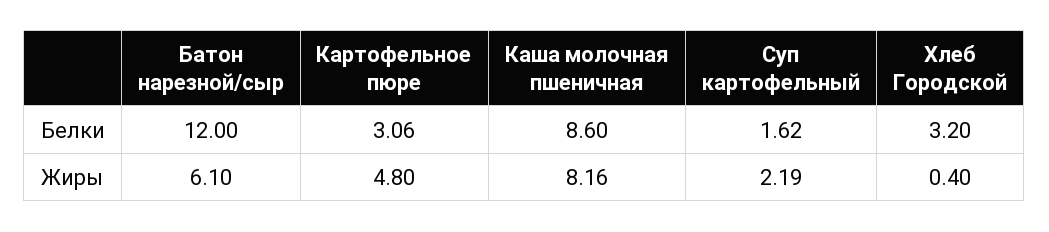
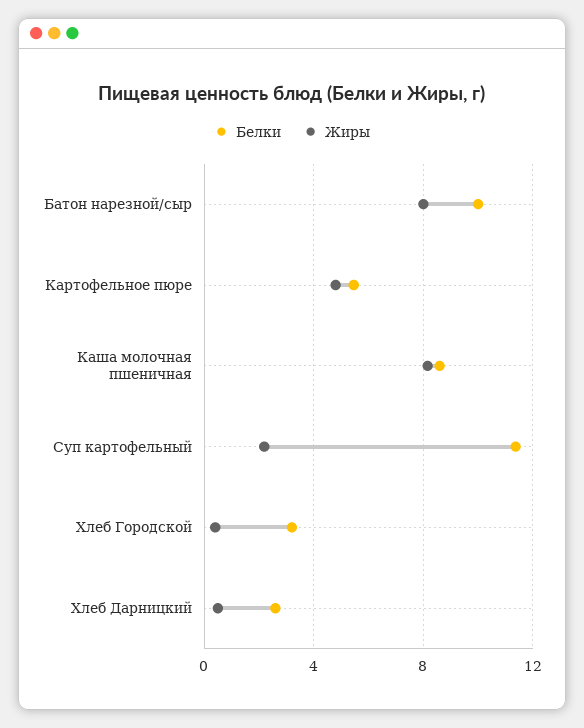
  {
    "Белки": {
-     "Батон нарезной/сыр": 12,
+     "Батон нарезной/сыр": 10,
-     "Картофельное пюре": 3.06,
+     "Картофельное пюре": 5.5,
      "Каша молочная пшеничная": 8.6,
-     "Суп картофельный": 1.62,
+     "Суп картофельный": 11.5,
-     "Хлеб Городской": 3.2
+     "Хлеб Городской": 3.2,
+     "Хлеб Дарницкий": 2.5
    },
    "Жиры": {
-     "Батон нарезной/сыр": 6.1,
+     "Батон нарезной/сыр": 8,
      "Картофельное пюре": 4.8,
      "Каша молочная пшеничная": 8.16,
      "Суп картофельный": 2.19,
-     "Хлеб Городской": 0.4
+     "Хлеб Городской": 0.4,
+     "Хлеб Дарницкий": 0.5
    }
  }

